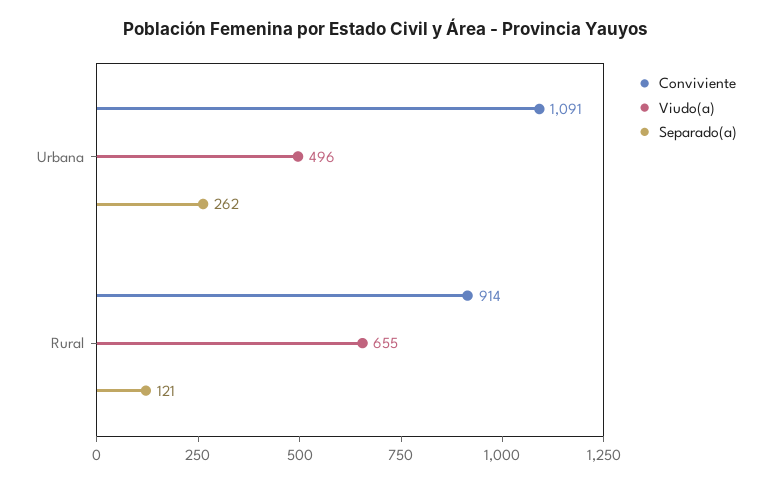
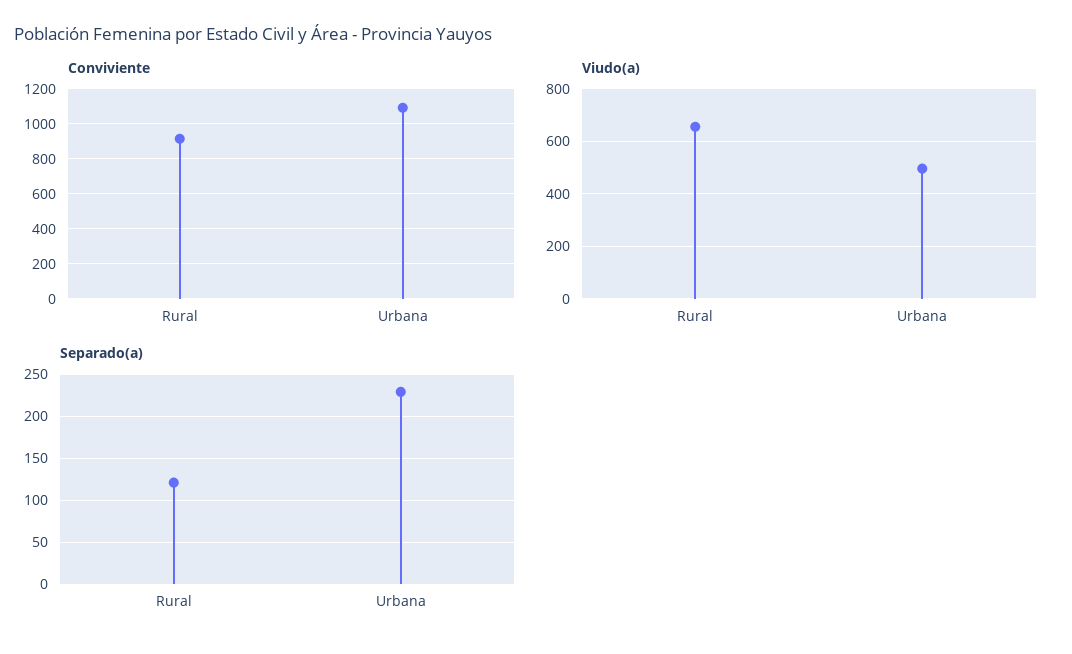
  {
    "Conviviente": {
      "Urbana": 1091,
      "Rural": 914
    },
    "Viudo(a)": {
      "Urbana": 496,
      "Rural": 655
    },
    "Separado(a)": {
-     "Urbana": 262,
+     "Urbana": 230,
      "Rural": 121
    }
  }

